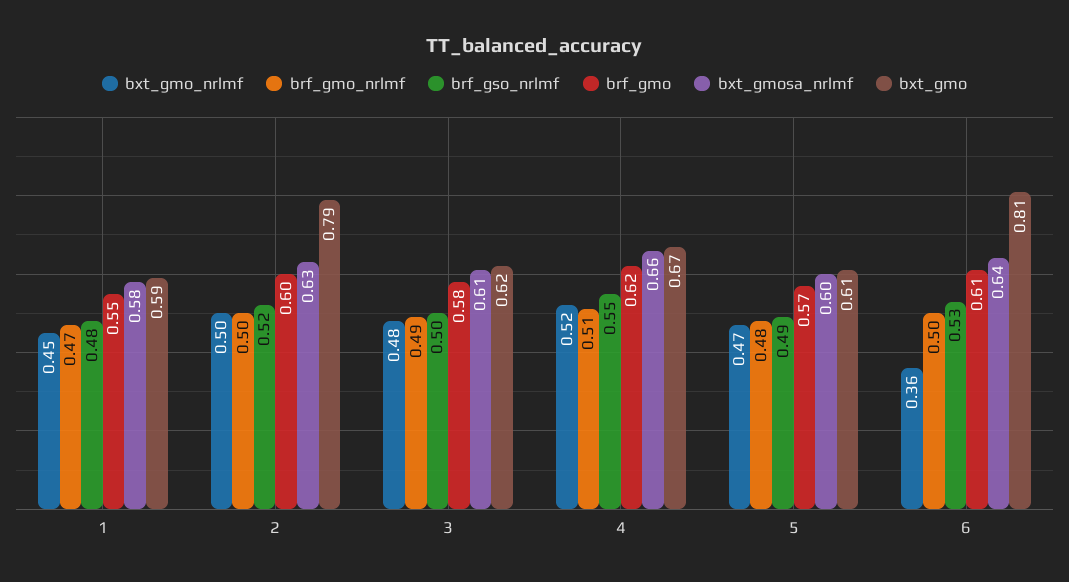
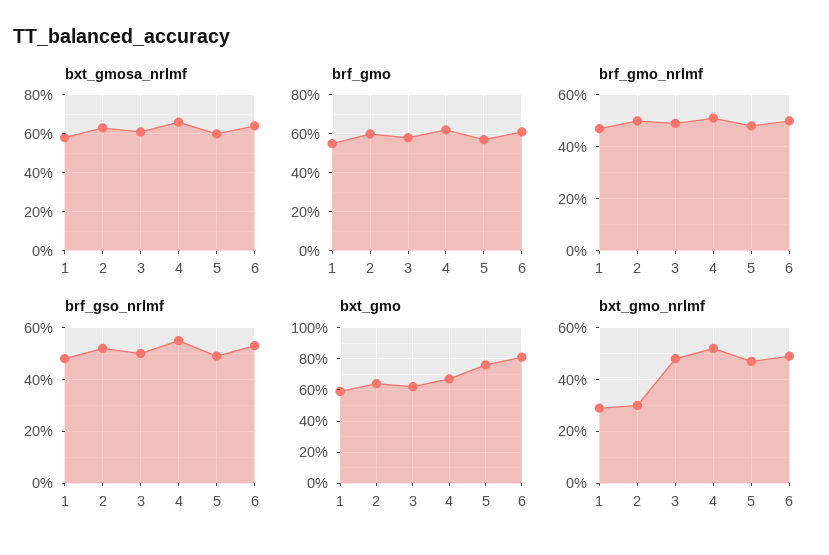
  {
    "bxt_gmo_nrlmf": {
-     "1": 0.45,
+     "1": 0.3,
-     "2": 0.5,
+     "2": 0.3,
      "3": 0.48,
      "4": 0.52,
      "5": 0.47,
-     "6": 0.36
+     "6": 0.5
    },
    "brf_gmo_nrlmf": {
      "1": 0.47,
      "2": 0.5,
      "3": 0.49,
      "4": 0.51,
      "5": 0.48,
      "6": 0.5
    },
    "brf_gso_nrlmf": {
      "1": 0.48,
      "2": 0.52,
      "3": 0.5,
      "4": 0.55,
      "5": 0.49,
      "6": 0.53
    },
    "brf_gmo": {
      "1": 0.55,
      "2": 0.6,
      "3": 0.58,
      "4": 0.62,
      "5": 0.57,
      "6": 0.61
    },
    "bxt_gmosa_nrlmf": {
      "1": 0.58,
      "2": 0.63,
      "3": 0.61,
      "4": 0.66,
      "5": 0.6,
      "6": 0.64
    },
    "bxt_gmo": {
      "1": 0.59,
-     "2": 0.79,
+     "2": 0.65,
      "3": 0.62,
      "4": 0.67,
-     "5": 0.61,
+     "5": 0.75,
      "6": 0.81
    }
  }

